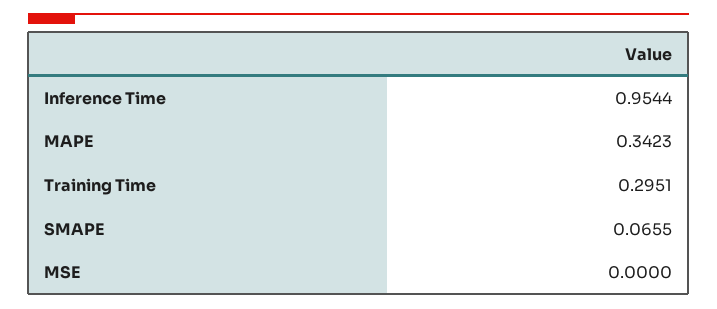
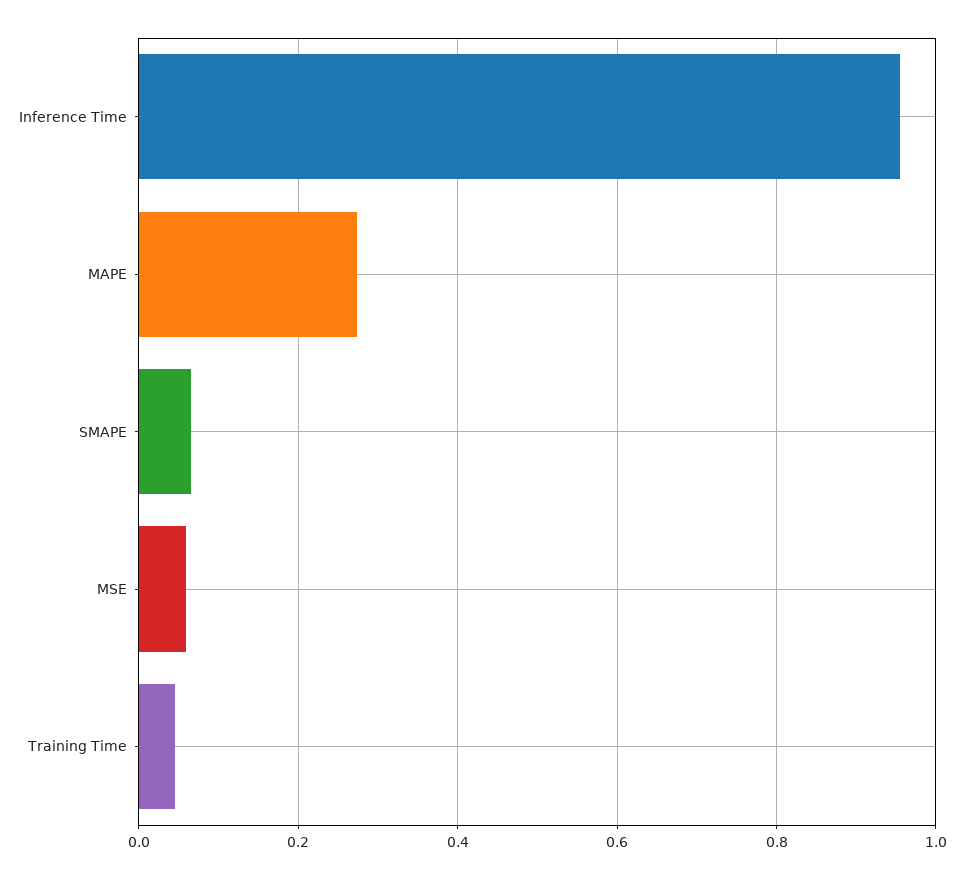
  {
    "Inference Time": 0.9544,
-   "MAPE": 0.3423,
+   "MAPE": 0.28,
-   "Training Time": 0.2951,
+   "Training Time": 0.04,
    "SMAPE": 0.0655,
-   "MSE": 0
+   "MSE": 0.06
  }

